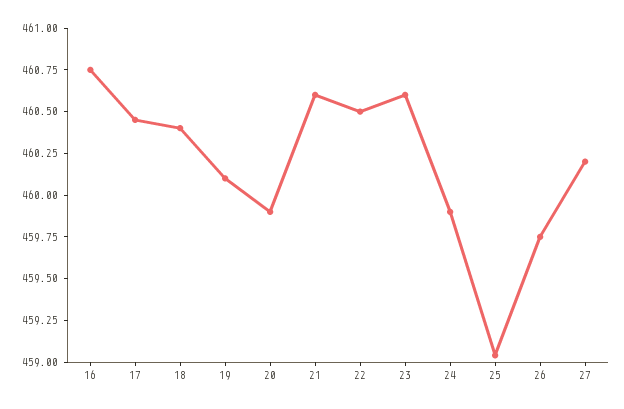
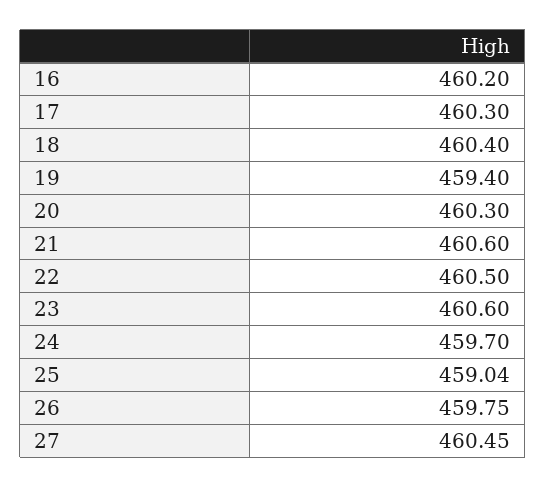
  {
-   "16": 460.75,
+   "16": 460.2,
-   "17": 460.45,
+   "17": 460.3,
    "18": 460.4,
-   "19": 460.1,
+   "19": 459.4,
-   "20": 459.9,
+   "20": 460.3,
    "21": 460.6,
    "22": 460.5,
    "23": 460.6,
-   "24": 459.9,
+   "24": 459.7,
    "25": 459.04,
    "26": 459.75,
-   "27": 460.2
+   "27": 460.45
  }

